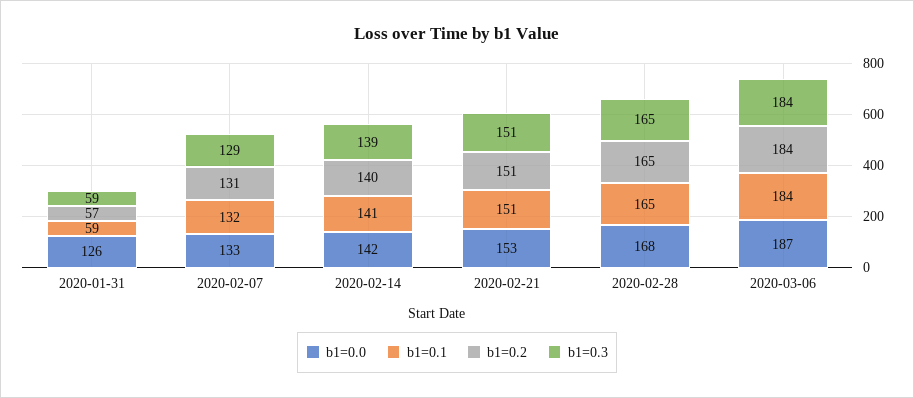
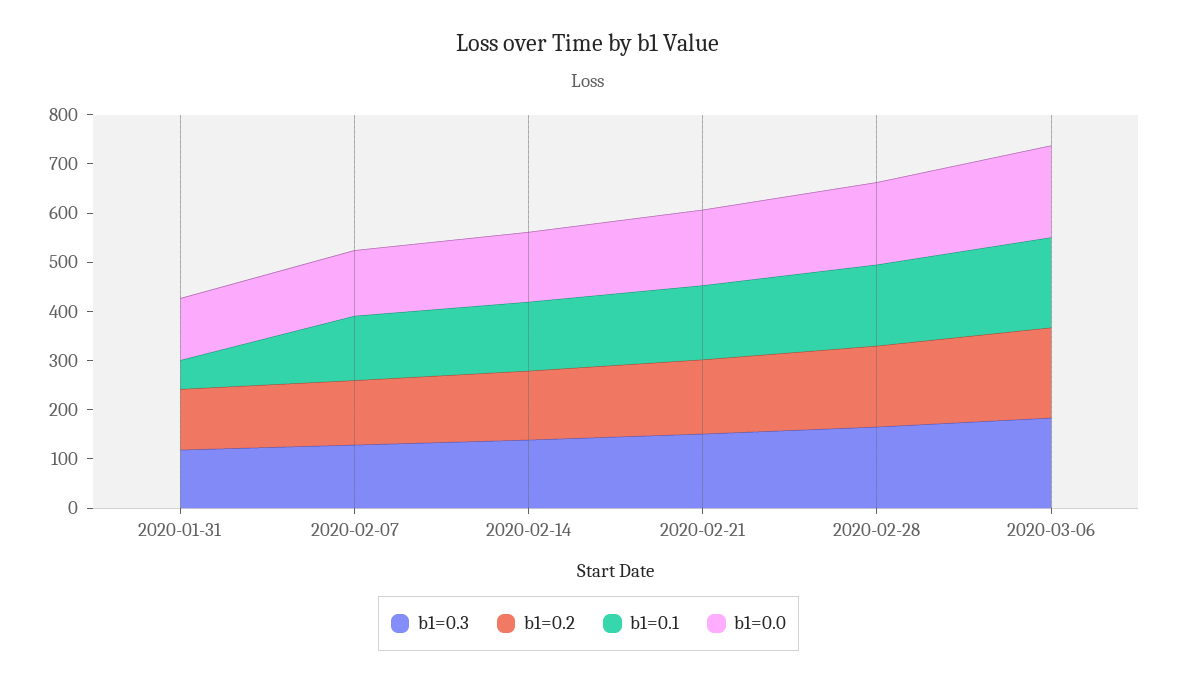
  {
    "b1=0.0": {
      "2020-01-31": 126,
      "2020-02-07": 133,
      "2020-02-14": 142,
      "2020-02-21": 153,
      "2020-02-28": 168,
      "2020-03-06": 187
    },
    "b1=0.1": {
      "2020-01-31": 59,
      "2020-02-07": 132,
      "2020-02-14": 141,
      "2020-02-21": 151,
      "2020-02-28": 165,
      "2020-03-06": 184
    },
    "b1=0.2": {
-     "2020-01-31": 57,
+     "2020-01-31": 120,
      "2020-02-07": 131,
      "2020-02-14": 140,
      "2020-02-21": 151,
      "2020-02-28": 165,
      "2020-03-06": 184
    },
    "b1=0.3": {
-     "2020-01-31": 59,
+     "2020-01-31": 120,
      "2020-02-07": 129,
      "2020-02-14": 139,
      "2020-02-21": 151,
      "2020-02-28": 165,
      "2020-03-06": 184
    }
  }

